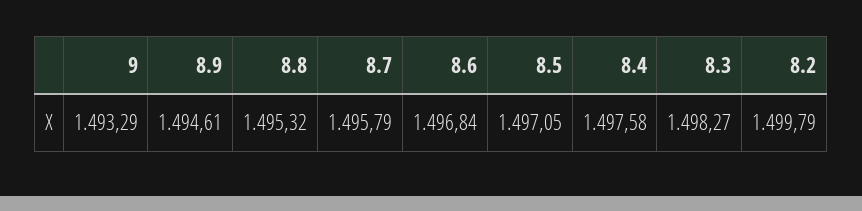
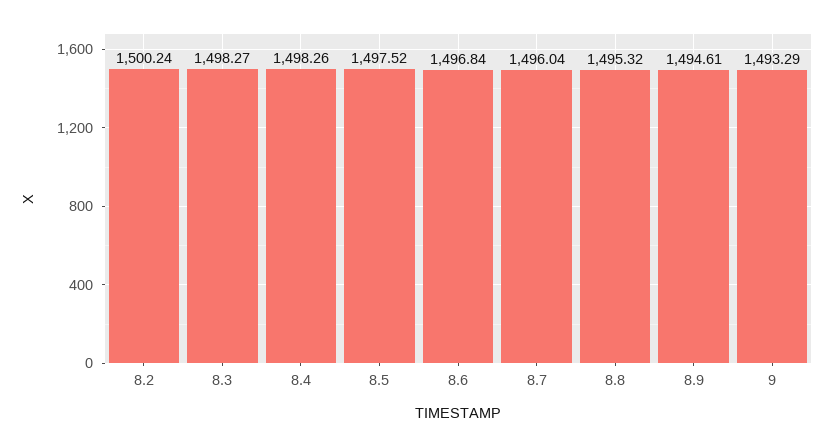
  {
    "9": 1493.29,
    "8.9": 1494.61,
    "8.8": 1495.32,
-   "8.7": 1495.79,
+   "8.7": 1496.04,
    "8.6": 1496.84,
-   "8.5": 1497.05,
+   "8.5": 1497.52,
-   "8.4": 1497.58,
+   "8.4": 1498.26,
    "8.3": 1498.27,
-   "8.2": 1499.79
+   "8.2": 1500.24
  }

